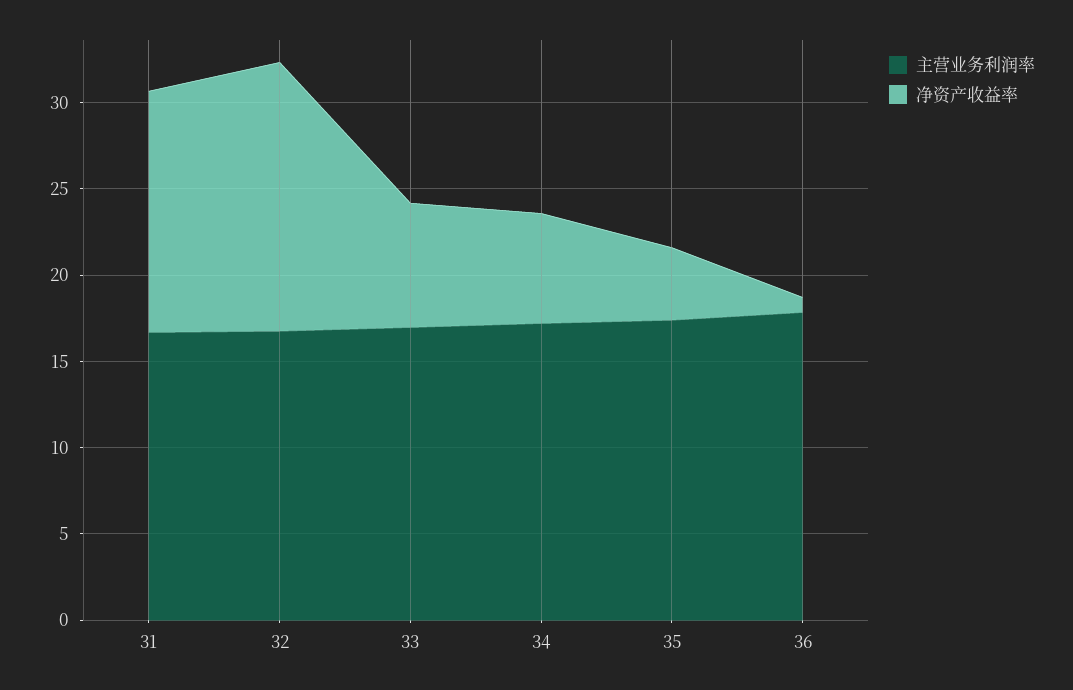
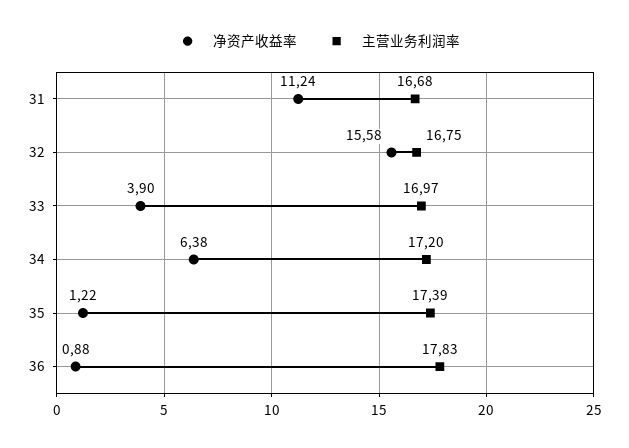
  {
    "主营业务利润率": {
      "31": 16.68,
      "32": 16.75,
      "33": 16.97,
      "34": 17.2,
      "35": 17.39,
      "36": 17.83
    },
    "净资产收益率": {
-     "31": 14,
+     "31": 11.24,
      "32": 15.58,
-     "33": 7,
+     "33": 3.9,
      "34": 6.38,
-     "35": 4,
+     "35": 1.22,
      "36": 0.88
    }
  }

